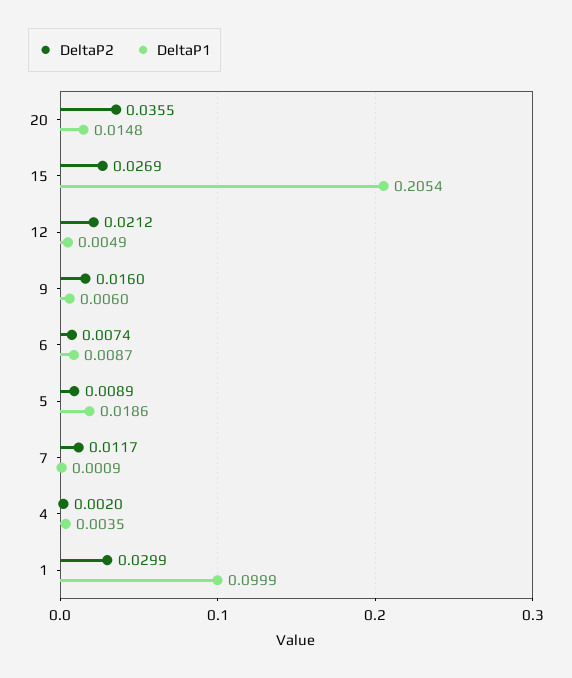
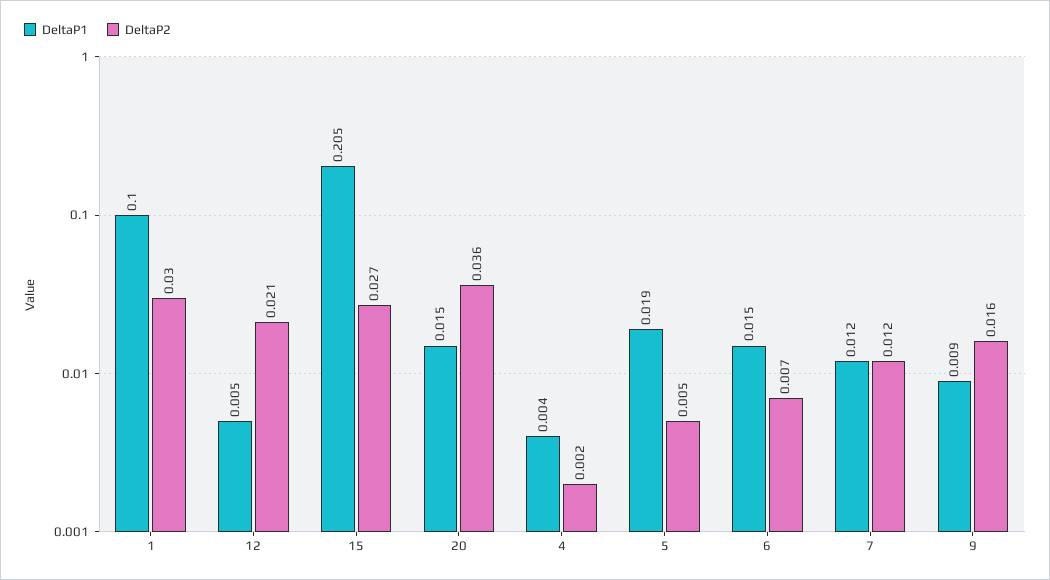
  {
    "DeltaP2": {
      "20": 0.0355,
      "15": 0.0269,
      "12": 0.0212,
      "9": 0.016,
      "6": 0.0074,
-     "5": 0.0089,
+     "5": 0.005,
      "7": 0.0117,
      "4": 0.002,
      "1": 0.0299
    },
    "DeltaP1": {
      "20": 0.0148,
      "15": 0.2054,
      "12": 0.0049,
-     "9": 0.006,
+     "9": 0.009,
-     "6": 0.0087,
+     "6": 0.015,
      "5": 0.0186,
-     "7": 0.0009,
+     "7": 0.012,
      "4": 0.0035,
      "1": 0.0999
    }
  }

